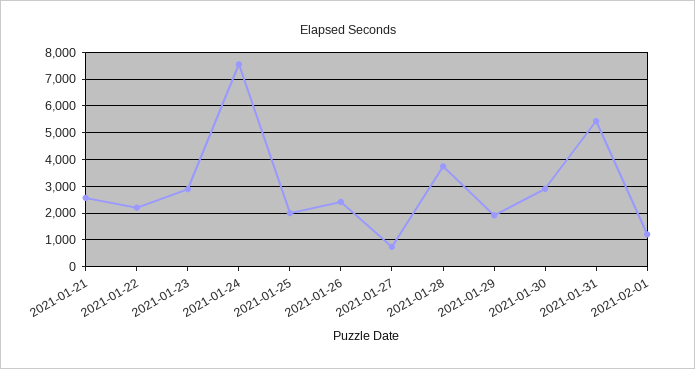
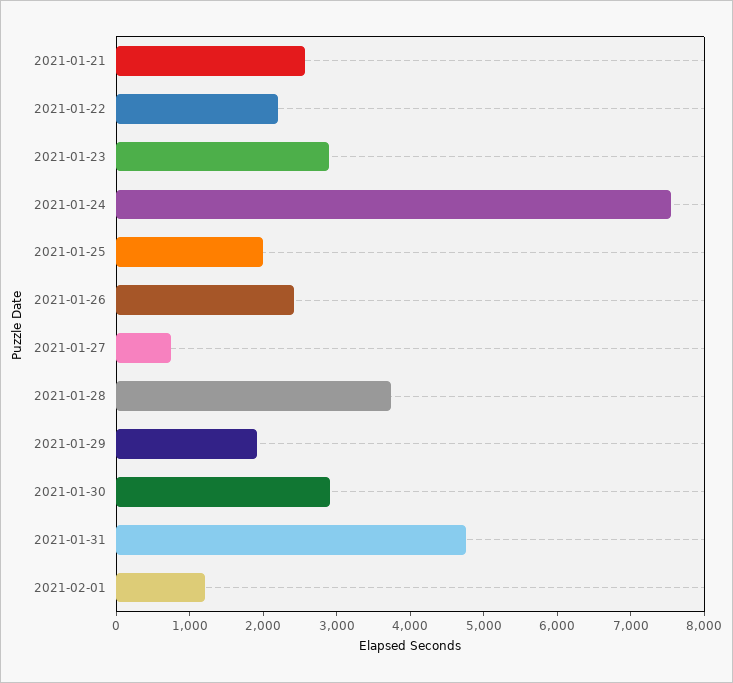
  {
    "2021-01-21": 2600,
    "2021-01-22": 2200,
    "2021-01-23": 3000,
    "2021-01-24": 7600,
    "2021-01-25": 2000,
    "2021-01-26": 2400,
    "2021-01-27": 800,
    "2021-01-28": 3800,
    "2021-01-29": 2000,
    "2021-01-30": 3000,
-   "2021-01-31": 5500,
+   "2021-01-31": 4800,
    "2021-02-01": 1200
  }

